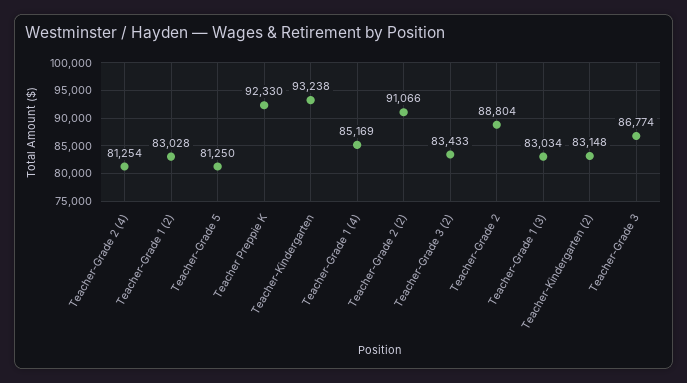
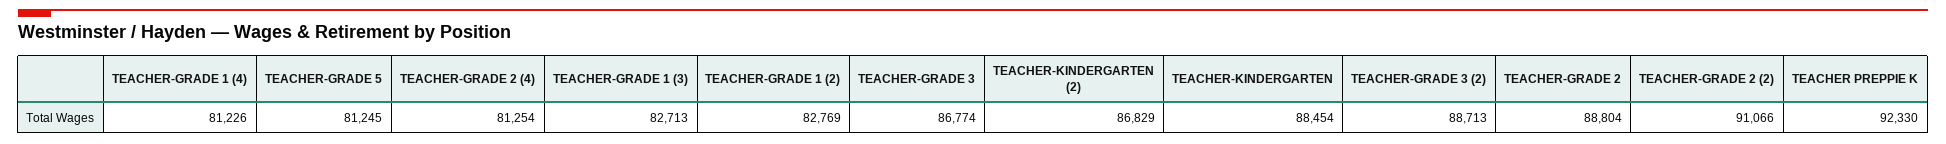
  {
    "Teacher-Grade 2 (4)": 81254,
-   "Teacher-Grade 1 (2)": 83028,
+   "Teacher-Grade 1 (2)": 82769,
-   "Teacher-Grade 5": 81250,
+   "Teacher-Grade 5": 81245,
    "Teacher Preppie K": 92330,
-   "Teacher-Kindergarten": 93238,
+   "Teacher-Kindergarten": 88454,
-   "Teacher-Grade 1 (4)": 85169,
+   "Teacher-Grade 1 (4)": 81226,
    "Teacher-Grade 2 (2)": 91066,
-   "Teacher-Grade 3 (2)": 83433,
+   "Teacher-Grade 3 (2)": 88713,
    "Teacher-Grade 2": 88804,
-   "Teacher-Grade 1 (3)": 83034,
+   "Teacher-Grade 1 (3)": 82713,
-   "Teacher-Kindergarten (2)": 83148,
+   "Teacher-Kindergarten (2)": 86829,
    "Teacher-Grade 3": 86774
  }

